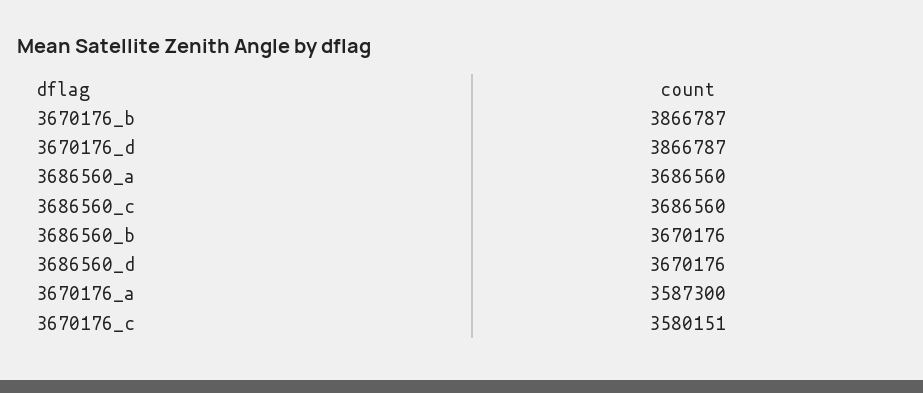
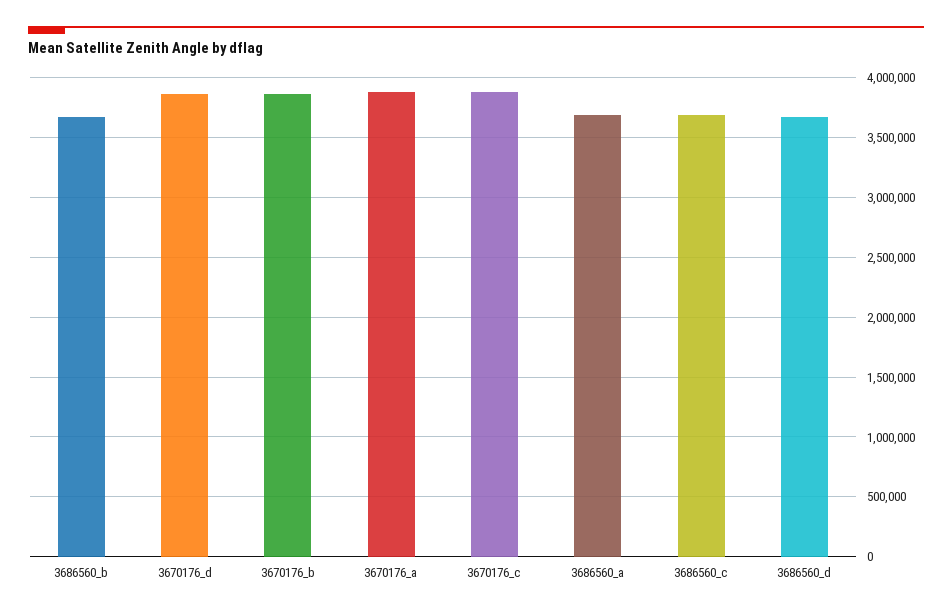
  {
    "3670176_b": 3866787,
    "3670176_d": 3866787,
    "3686560_a": 3686560,
    "3686560_c": 3686560,
    "3686560_b": 3670176,
    "3686560_d": 3670176,
-   "3670176_a": 3587300,
+   "3670176_a": 3900000,
-   "3670176_c": 3580151
+   "3670176_c": 3900000
  }

